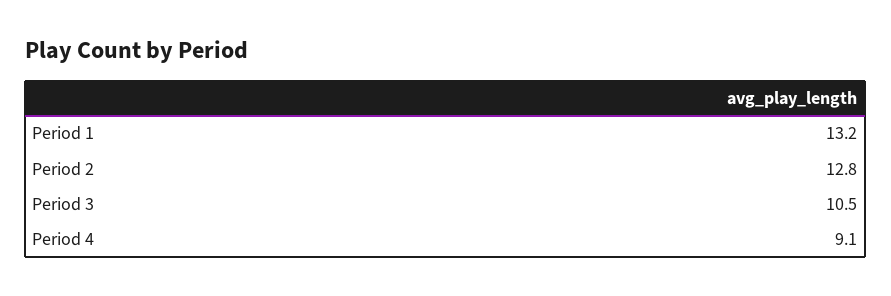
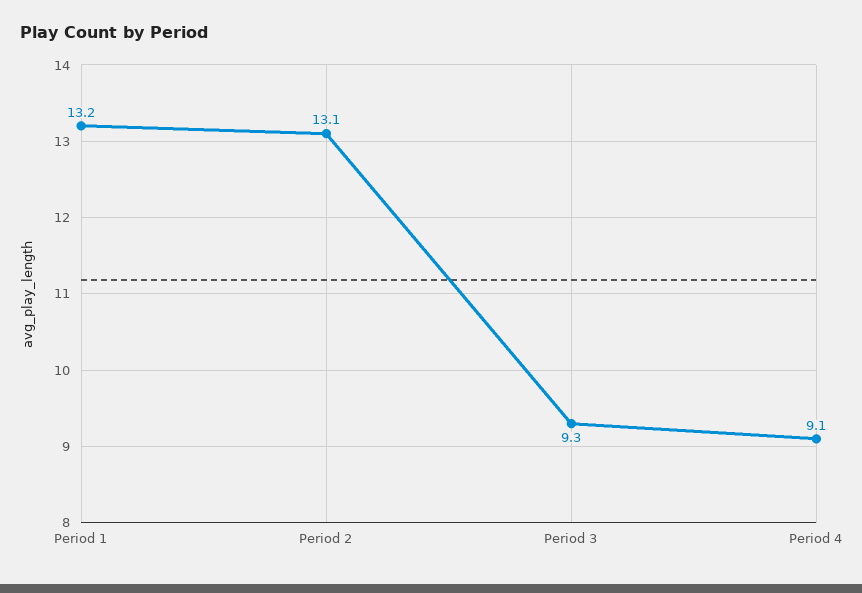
  {
    "Period 1": 13.2,
-   "Period 2": 12.8,
+   "Period 2": 13.1,
-   "Period 3": 10.5,
+   "Period 3": 9.3,
    "Period 4": 9.1
  }

